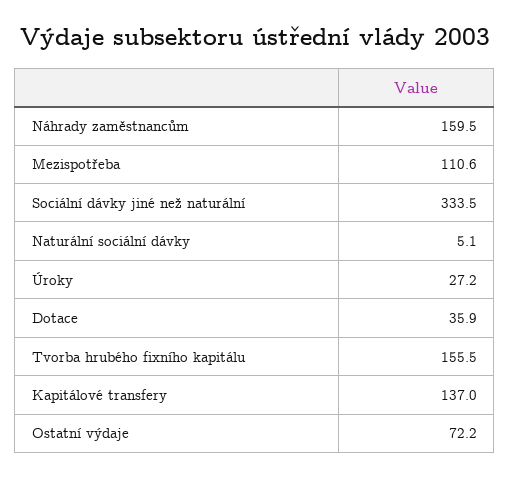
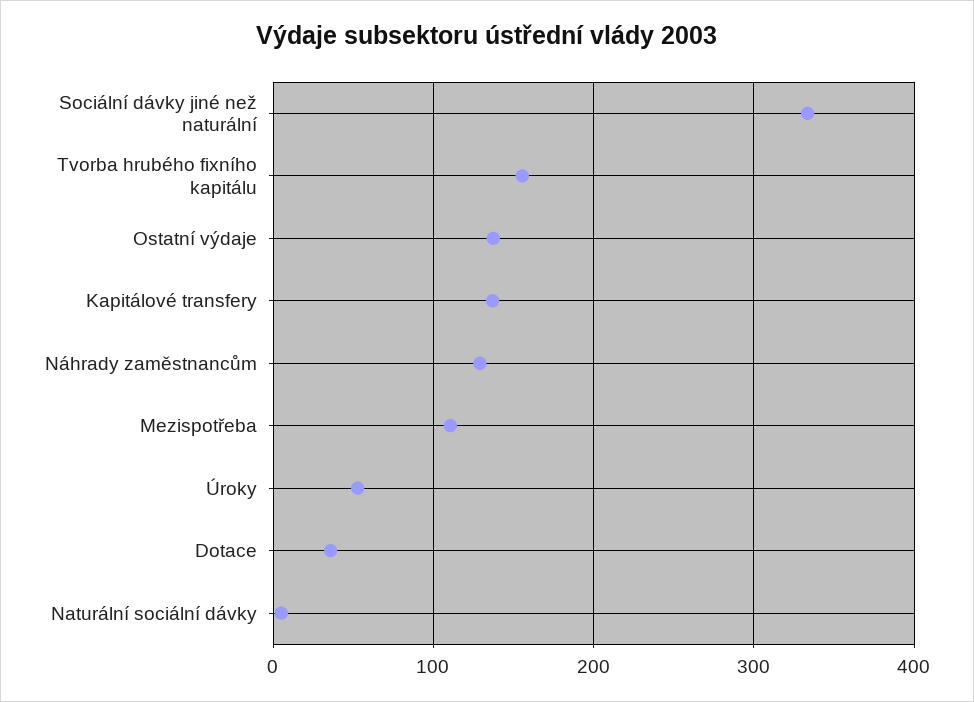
  {
-   "Náhrady zaměstnancům": 159.5,
+   "Náhrady zaměstnancům": 130,
    "Mezispotřeba": 110.6,
    "Sociální dávky jiné než naturální": 333.5,
    "Naturální sociální dávky": 5.1,
-   "Úroky": 27.2,
+   "Úroky": 50,
    "Dotace": 35.9,
    "Tvorba hrubého fixního kapitálu": 155.5,
    "Kapitálové transfery": 137,
-   "Ostatní výdaje": 72.2
+   "Ostatní výdaje": 140
  }

